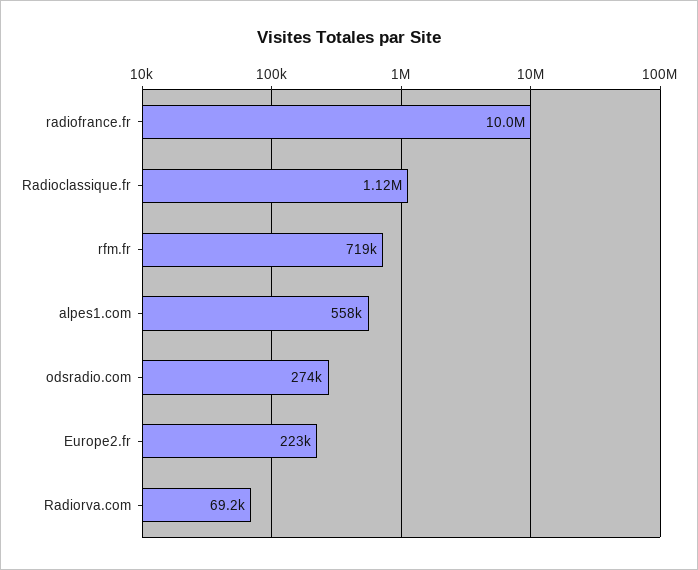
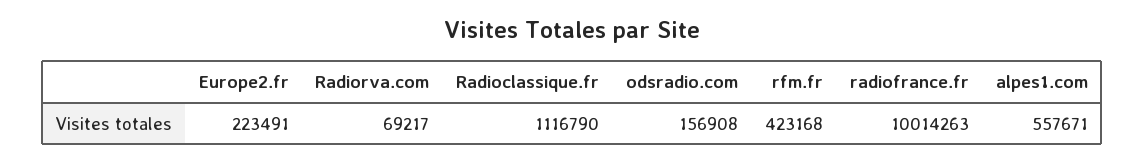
  {
    "radiofrance.fr": 10014263,
    "Radioclassique.fr": 1116790,
-   "rfm.fr": 719000,
+   "rfm.fr": 423168,
    "alpes1.com": 557671,
-   "odsradio.com": 274000,
+   "odsradio.com": 156908,
    "Europe2.fr": 223491,
    "Radiorva.com": 69217
  }

